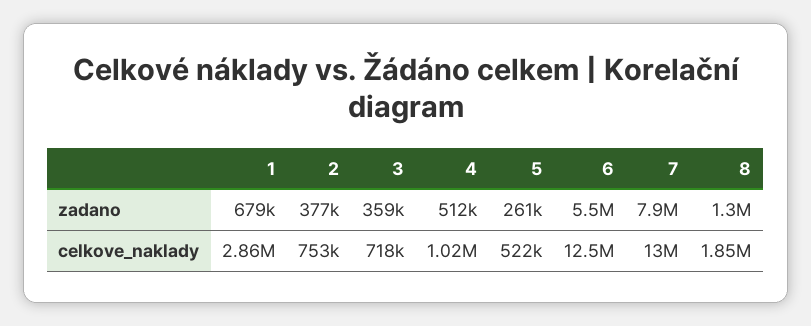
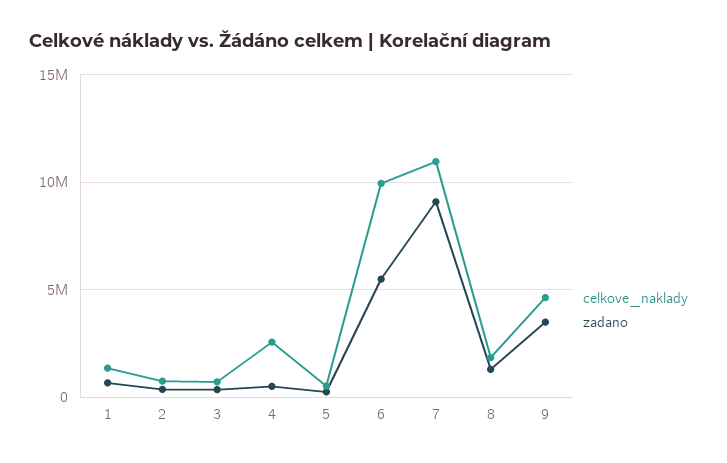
  {
    "zadano": {
      "1": 679000,
      "2": 377000,
      "3": 359000,
      "4": 512000,
      "5": 261000,
      "6": 5500000,
-     "7": 7900000,
+     "7": 9000000,
-     "8": 1300000
+     "8": 1300000,
+     "9": 3500000
    },
    "celkove_naklady": {
-     "1": 2860000,
+     "1": 1500000,
      "2": 753000,
      "3": 718000,
-     "4": 1020000,
+     "4": 2500000,
      "5": 522000,
-     "6": 12500000,
+     "6": 10000000,
-     "7": 13000000,
+     "7": 11000000,
-     "8": 1850000
+     "8": 1850000,
+     "9": 4500000
    }
  }

